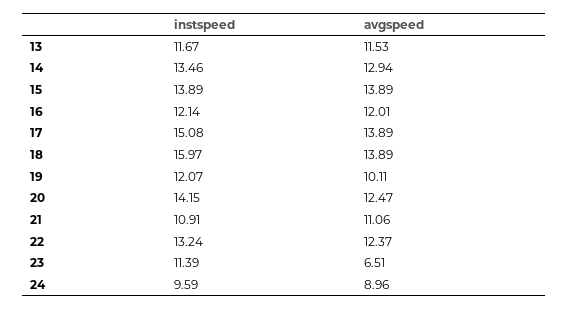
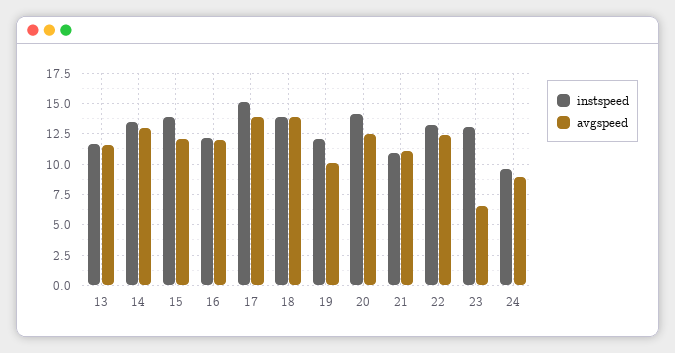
  {
    "instspeed": {
      "13": 11.67,
      "14": 13.46,
      "15": 13.89,
      "16": 12.14,
      "17": 15.08,
-     "18": 15.97,
+     "18": 14,
      "19": 12.07,
      "20": 14.15,
      "21": 10.91,
      "22": 13.24,
-     "23": 11.39,
+     "23": 13,
      "24": 9.59
    },
    "avgspeed": {
      "13": 11.53,
      "14": 12.94,
-     "15": 13.89,
+     "15": 12,
      "16": 12.01,
      "17": 13.89,
      "18": 13.89,
      "19": 10.11,
      "20": 12.47,
      "21": 11.06,
      "22": 12.37,
      "23": 6.51,
      "24": 8.96
    }
  }

